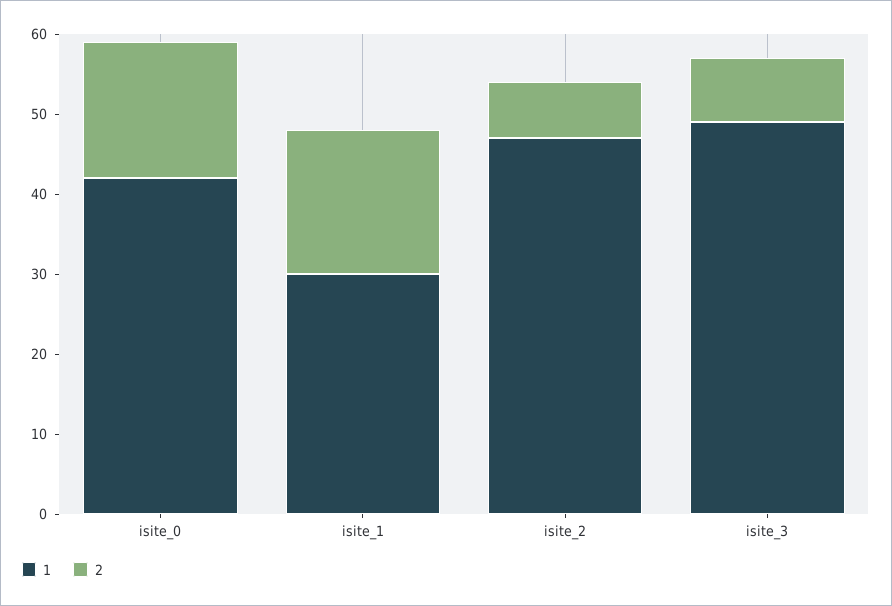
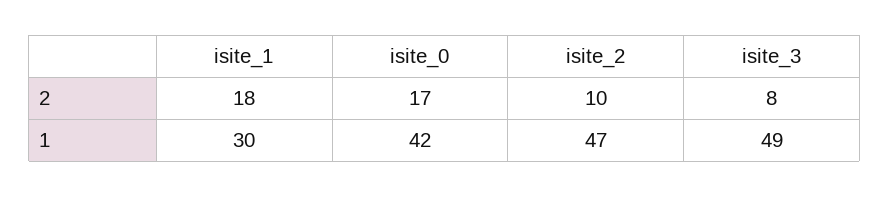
  {
    "1": {
      "isite_0": 42,
      "isite_1": 30,
      "isite_2": 47,
      "isite_3": 49
    },
    "2": {
      "isite_0": 17,
      "isite_1": 18,
-     "isite_2": 7,
+     "isite_2": 10,
      "isite_3": 8
    }
  }

